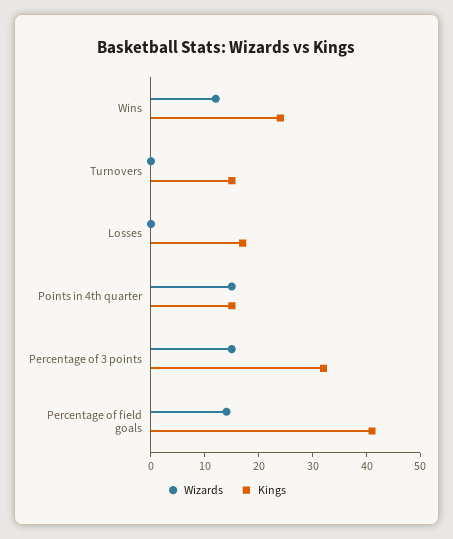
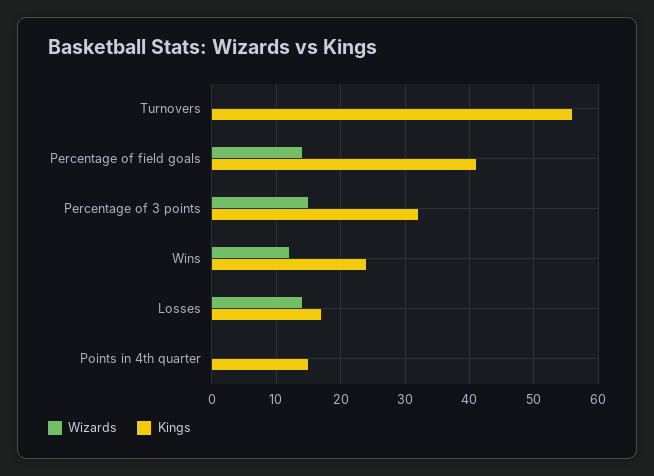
  {
    "Wizards": {
      "Wins": 12,
      "Turnovers": 0,
-     "Losses": 0,
+     "Losses": 14,
-     "Points in 4th quarter": 15,
+     "Points in 4th quarter": 0,
      "Percentage of 3 points": 15,
      "Percentage of field goals": 14
    },
    "Kings": {
      "Wins": 24,
-     "Turnovers": 15,
+     "Turnovers": 56,
      "Losses": 17,
      "Points in 4th quarter": 15,
      "Percentage of 3 points": 32,
      "Percentage of field goals": 41
    }
  }

